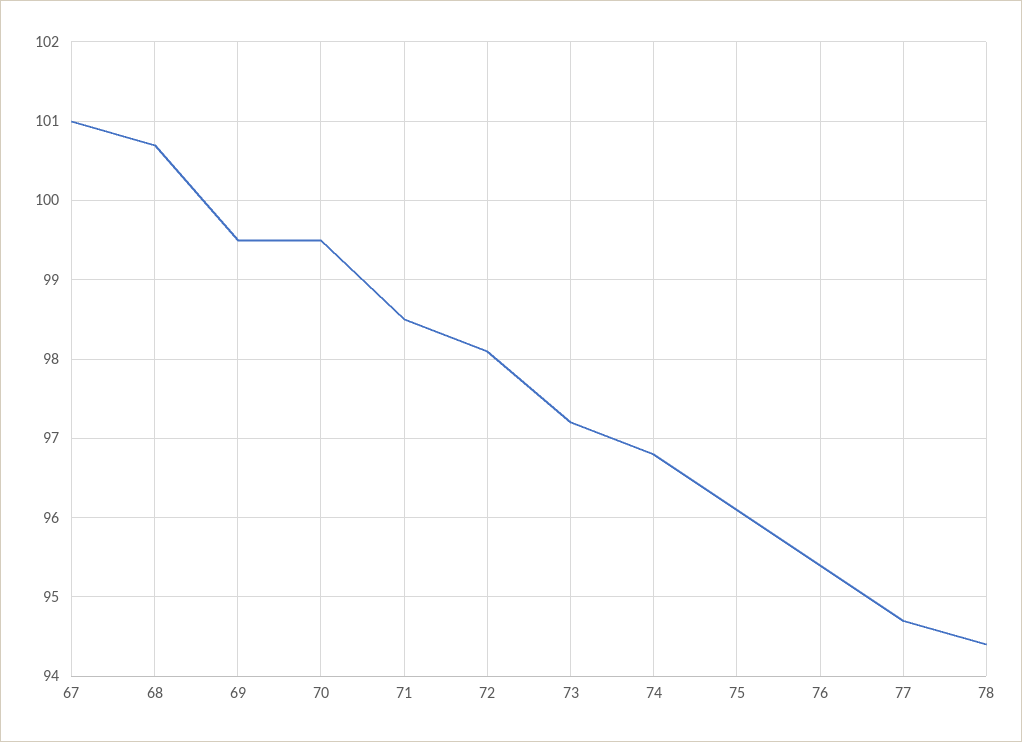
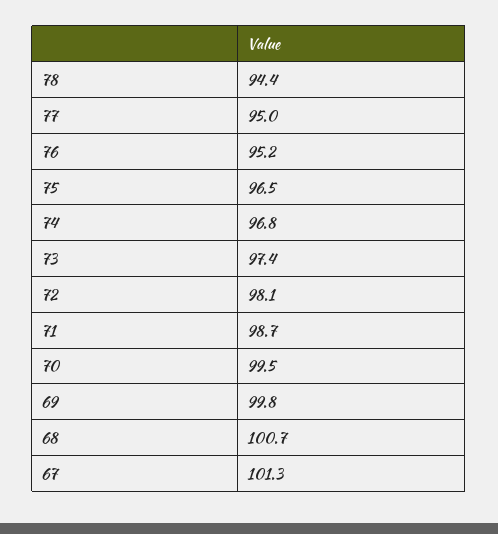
  {
-   "67": 101,
+   "67": 101.3,
    "68": 100.7,
-   "69": 99.5,
+   "69": 99.8,
    "70": 99.5,
-   "71": 98.5,
+   "71": 98.7,
    "72": 98.1,
-   "73": 97.2,
+   "73": 97.4,
    "74": 96.8,
-   "75": 96.1,
+   "75": 96.5,
-   "76": 95.4,
+   "76": 95.2,
-   "77": 94.7,
+   "77": 95,
    "78": 94.4
  }

